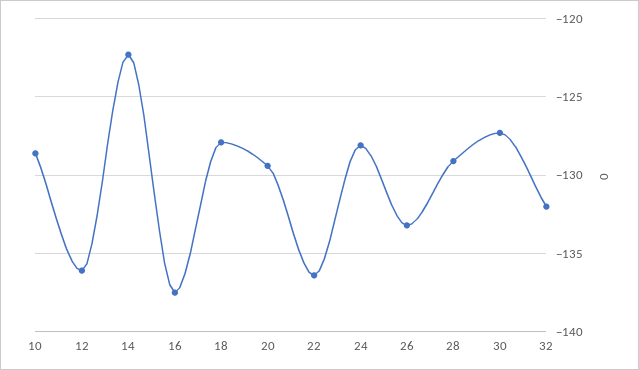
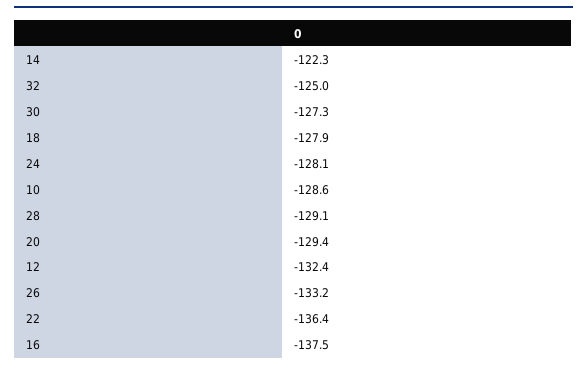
  {
    "10": -128.6,
-   "12": -136,
+   "12": -132.4,
    "14": -122.3,
    "16": -137.5,
    "18": -127.9,
    "20": -129.4,
    "22": -136.4,
    "24": -128.1,
    "26": -133.2,
    "28": -129.1,
    "30": -127.3,
-   "32": -132
+   "32": -125
  }

